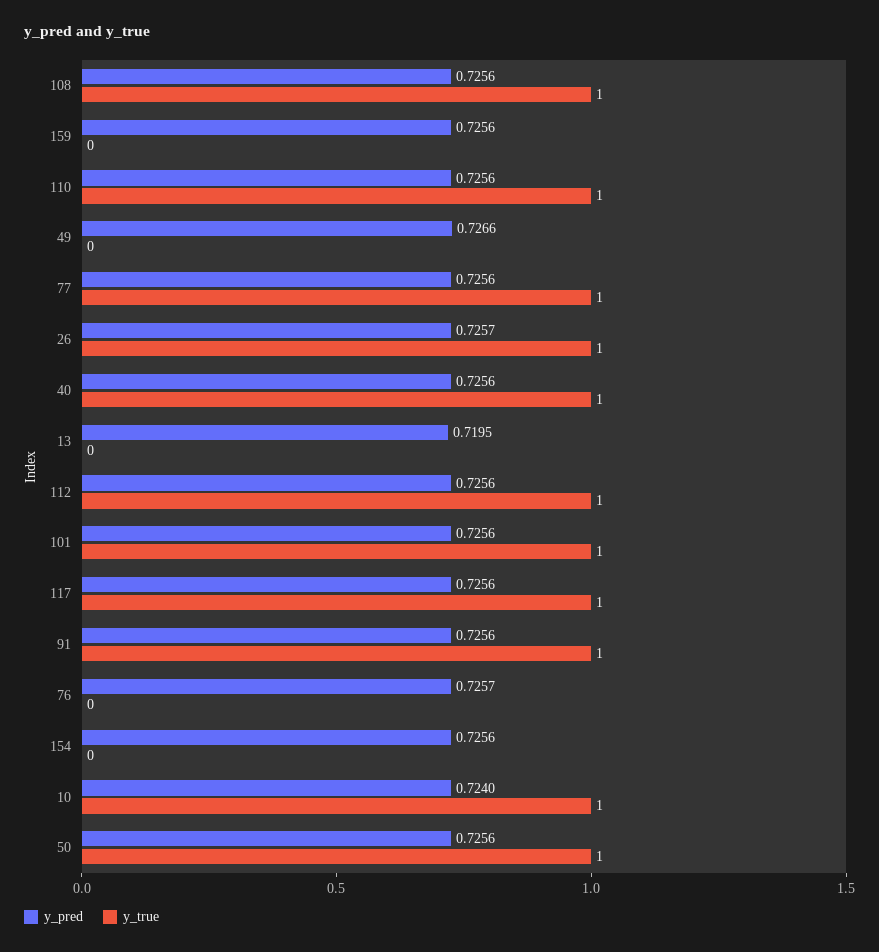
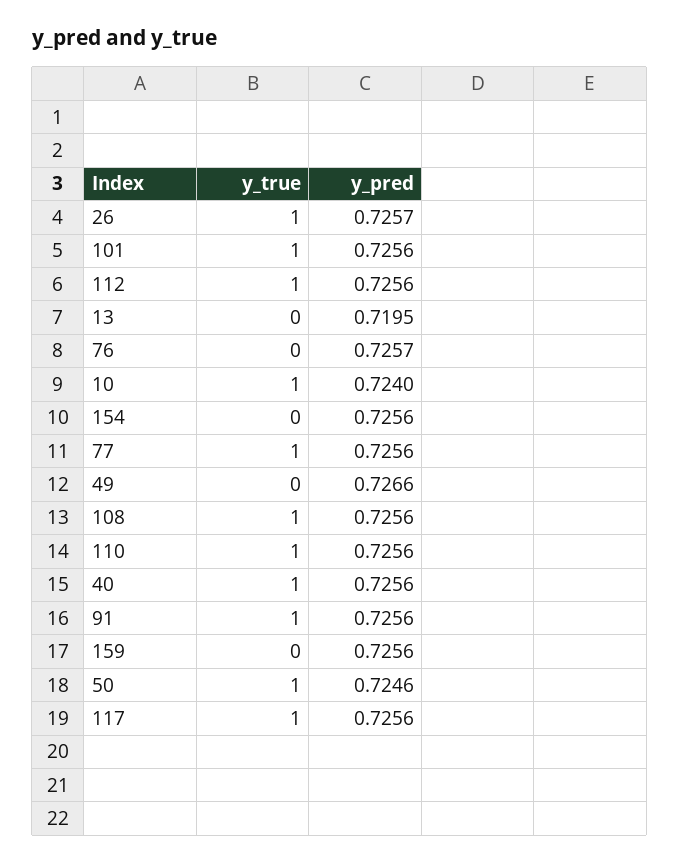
  {
    "y_pred": {
      "108": 0.7256,
      "159": 0.7256,
      "110": 0.7256,
      "49": 0.7266,
      "77": 0.7256,
      "26": 0.7257,
      "40": 0.7256,
      "13": 0.7195,
      "112": 0.7256,
      "101": 0.7256,
      "117": 0.7256,
      "91": 0.7256,
      "76": 0.7257,
      "154": 0.7256,
      "10": 0.724,
-     "50": 0.7256
+     "50": 0.7246
    },
    "y_true": {
      "108": 1,
      "159": 0,
      "110": 1,
      "49": 0,
      "77": 1,
      "26": 1,
      "40": 1,
      "13": 0,
      "112": 1,
      "101": 1,
      "117": 1,
      "91": 1,
      "76": 0,
      "154": 0,
      "10": 1,
      "50": 1
    }
  }

